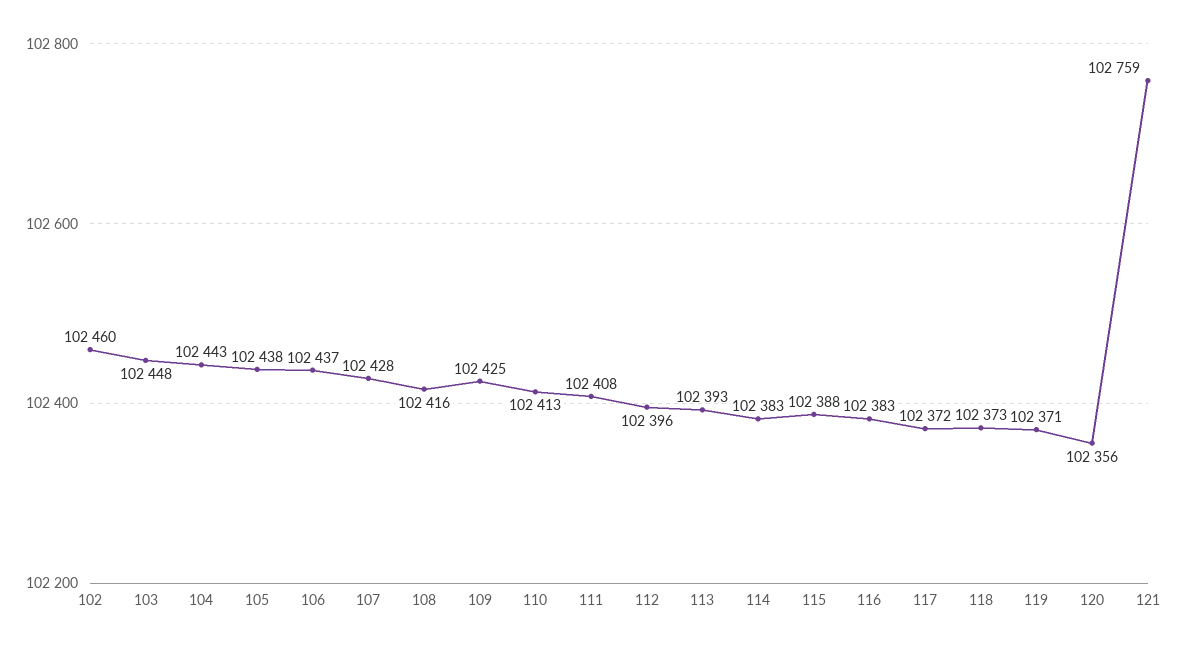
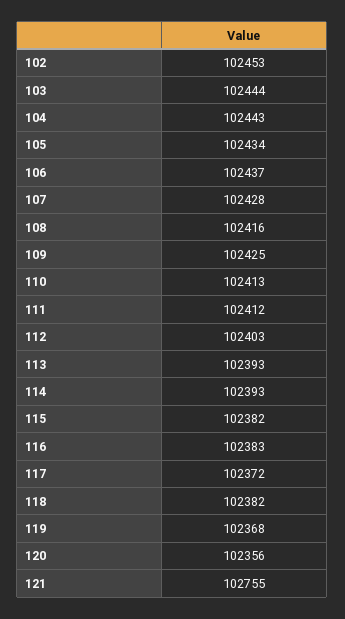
  {
-   "102": 102460,
+   "102": 102453,
-   "103": 102448,
+   "103": 102444,
    "104": 102443,
-   "105": 102438,
+   "105": 102434,
    "106": 102437,
    "107": 102428,
    "108": 102416,
    "109": 102425,
    "110": 102413,
-   "111": 102408,
+   "111": 102412,
-   "112": 102396,
+   "112": 102403,
    "113": 102393,
-   "114": 102383,
+   "114": 102393,
-   "115": 102388,
+   "115": 102382,
    "116": 102383,
    "117": 102372,
-   "118": 102373,
+   "118": 102382,
-   "119": 102371,
+   "119": 102368,
    "120": 102356,
-   "121": 102759
+   "121": 102755
  }

